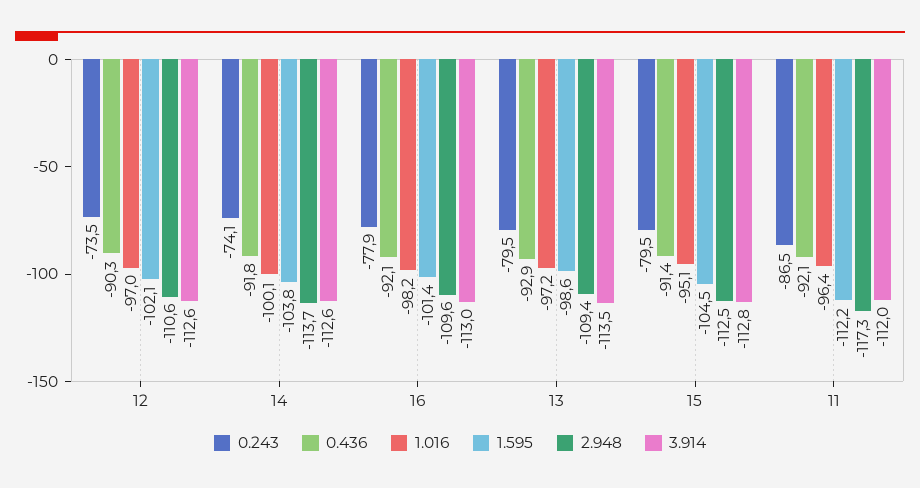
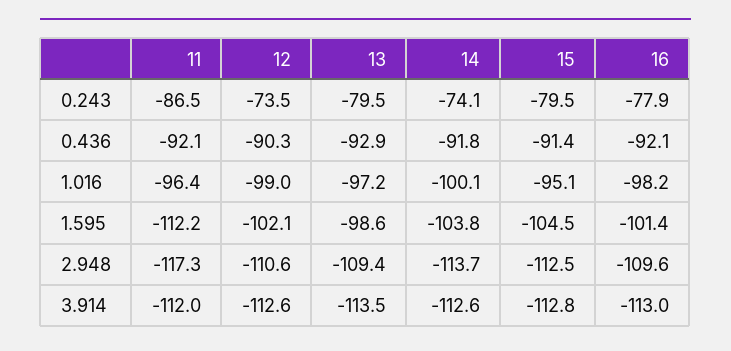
  {
    "0.243": {
      "12": -73.5,
      "14": -74.1,
      "16": -77.9,
      "13": -79.5,
      "15": -79.5,
      "11": -86.5
    },
    "0.436": {
      "12": -90.3,
      "14": -91.8,
      "16": -92.1,
      "13": -92.9,
      "15": -91.4,
      "11": -92.1
    },
    "1.016": {
-     "12": -97,
+     "12": -99,
      "14": -100.1,
      "16": -98.2,
      "13": -97.2,
      "15": -95.1,
      "11": -96.4
    },
    "1.595": {
      "12": -102.1,
      "14": -103.8,
      "16": -101.4,
      "13": -98.6,
      "15": -104.5,
      "11": -112.2
    },
    "2.948": {
      "12": -110.6,
      "14": -113.7,
      "16": -109.6,
      "13": -109.4,
      "15": -112.5,
      "11": -117.3
    },
    "3.914": {
      "12": -112.6,
      "14": -112.6,
      "16": -113,
      "13": -113.5,
      "15": -112.8,
      "11": -112
    }
  }

